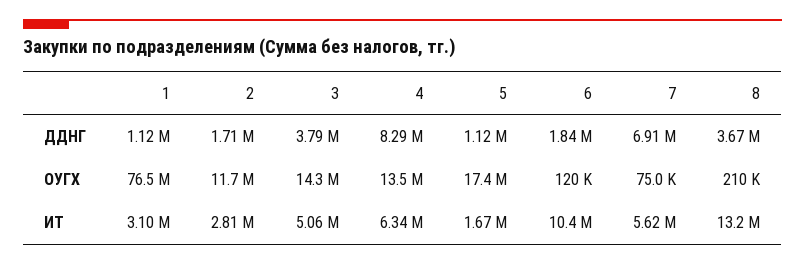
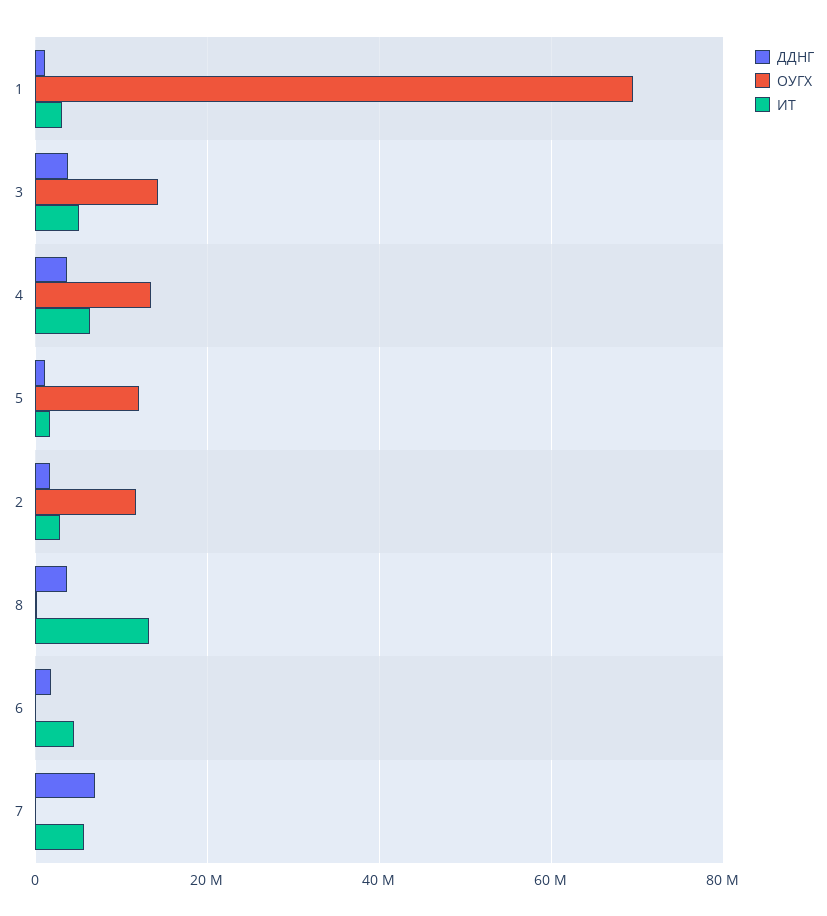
  {
    "ДДНГ": {
      "1": 1120000,
      "2": 1710000,
      "3": 3790000,
-     "4": 8290000,
+     "4": 4000000,
      "5": 1120000,
      "6": 1840000,
      "7": 6910000,
      "8": 3670000
    },
    "ОУГХ": {
-     "1": 76500000,
+     "1": 70000000,
      "2": 11700000,
      "3": 14300000,
      "4": 13500000,
-     "5": 17400000,
+     "5": 12000000,
      "6": 120000,
      "7": 75000,
      "8": 210000
    },
    "ИТ": {
      "1": 3100000,
      "2": 2810000,
      "3": 5060000,
      "4": 6340000,
      "5": 1670000,
-     "6": 10400000,
+     "6": 4000000,
      "7": 5620000,
      "8": 13200000
    }
  }

